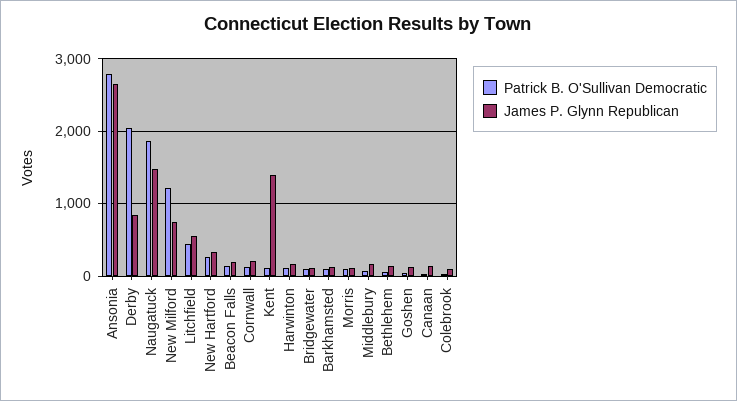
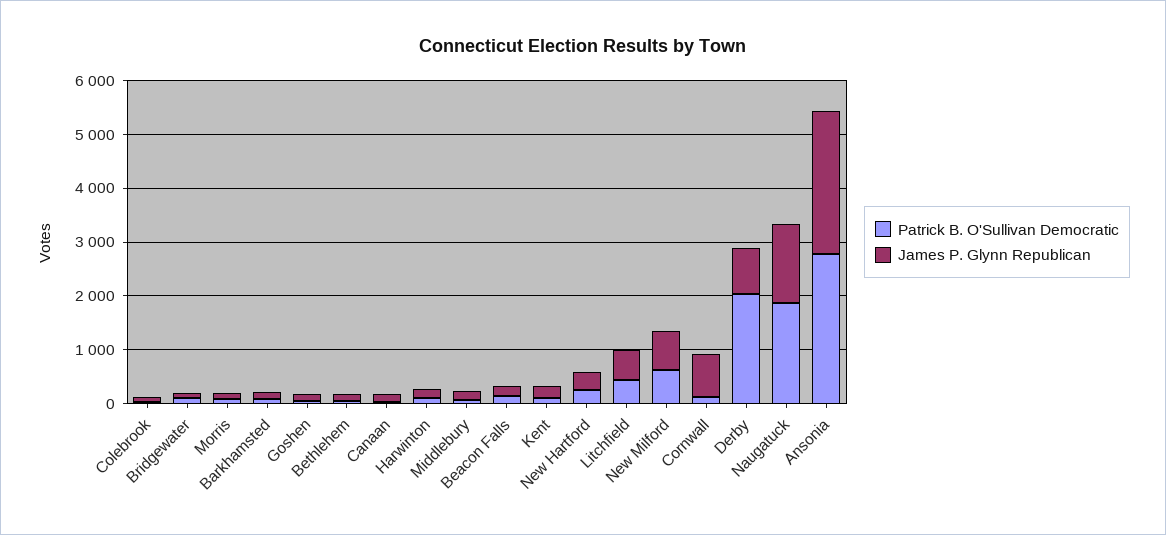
  {
    "Patrick B. O'Sullivan Democratic": {
      "Ansonia": 2800,
      "Derby": 2000,
      "Naugatuck": 1900,
-     "New Milford": 1200,
+     "New Milford": 600,
      "Litchfield": 400,
      "New Hartford": 300,
      "Beacon Falls": 100,
      "Cornwall": 100,
      "Kent": 100,
      "Harwinton": 100,
      "Bridgewater": 100,
      "Barkhamsted": 100,
      "Morris": 100,
      "Middlebury": 100,
      "Bethlehem": 100,
      "Goshen": 0,
      "Canaan": 0,
      "Colebrook": 0
    },
    "James P. Glynn Republican": {
      "Ansonia": 2700,
      "Derby": 800,
      "Naugatuck": 1500,
      "New Milford": 700,
      "Litchfield": 600,
      "New Hartford": 300,
      "Beacon Falls": 200,
-     "Cornwall": 200,
+     "Cornwall": 800,
-     "Kent": 1400,
+     "Kent": 200,
      "Harwinton": 200,
      "Bridgewater": 100,
      "Barkhamsted": 100,
      "Morris": 100,
      "Middlebury": 200,
      "Bethlehem": 100,
      "Goshen": 100,
      "Canaan": 100,
      "Colebrook": 100
    }
  }

